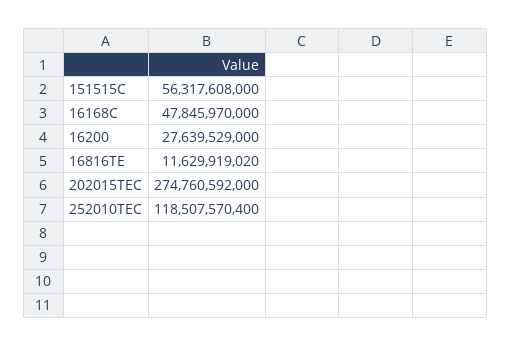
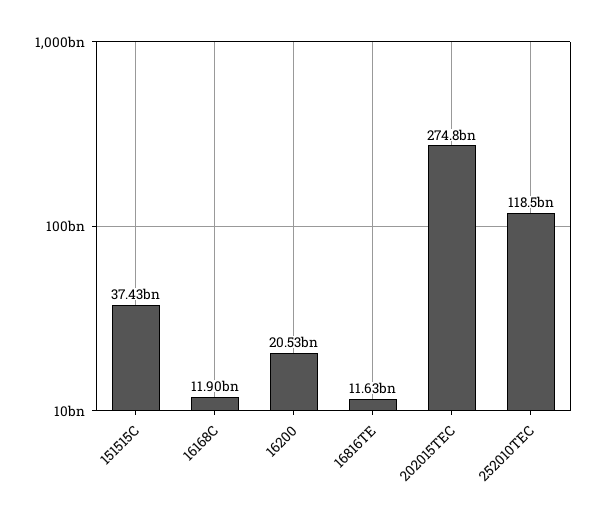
  {
-   "151515C": 56317608000,
+   "151515C": 37430000000,
-   "16168C": 47845970000,
+   "16168C": 11900000000,
-   "16200": 27639529000,
+   "16200": 20530000000,
    "16816TE": 11629919020,
    "202015TEC": 274760592000,
    "252010TEC": 118507570400
  }

